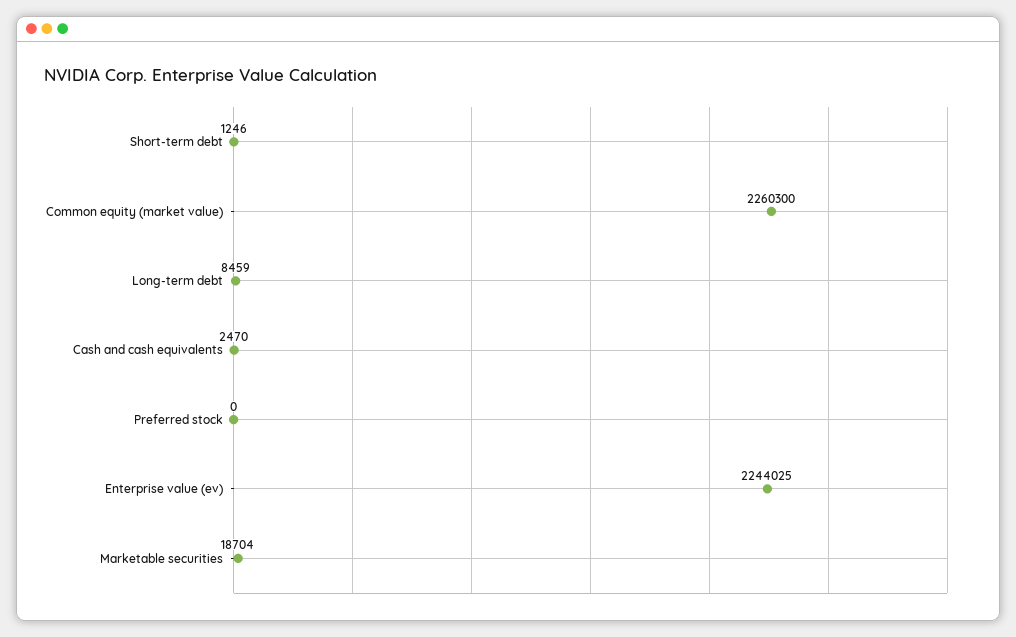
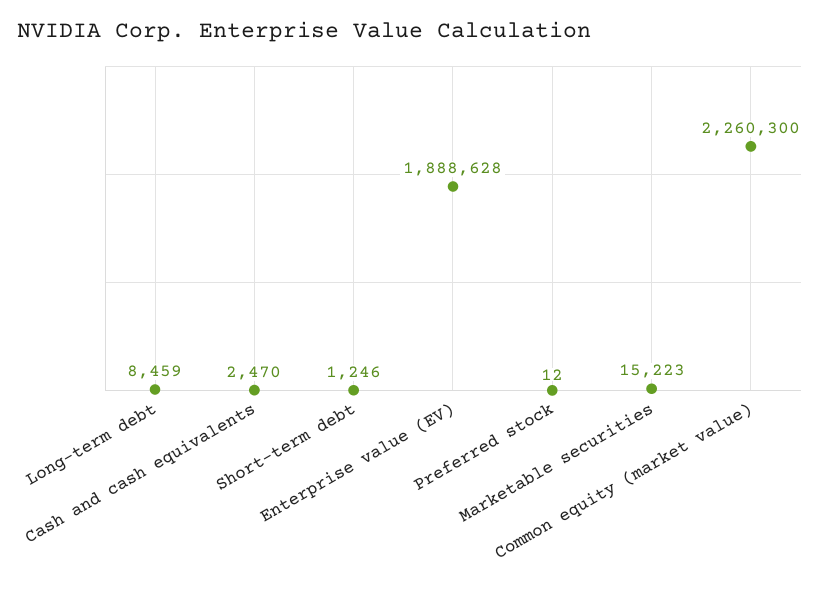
  {
    "Short-term debt": 1246,
    "Common equity (market value)": 2260300,
    "Long-term debt": 8459,
    "Cash and cash equivalents": 2470,
-   "Preferred stock": 0,
+   "Preferred stock": 12,
-   "Enterprise value (ev)": 2244025,
+   "Enterprise value (ev)": 1888628,
-   "Marketable securities": 18704
+   "Marketable securities": 15223
  }

